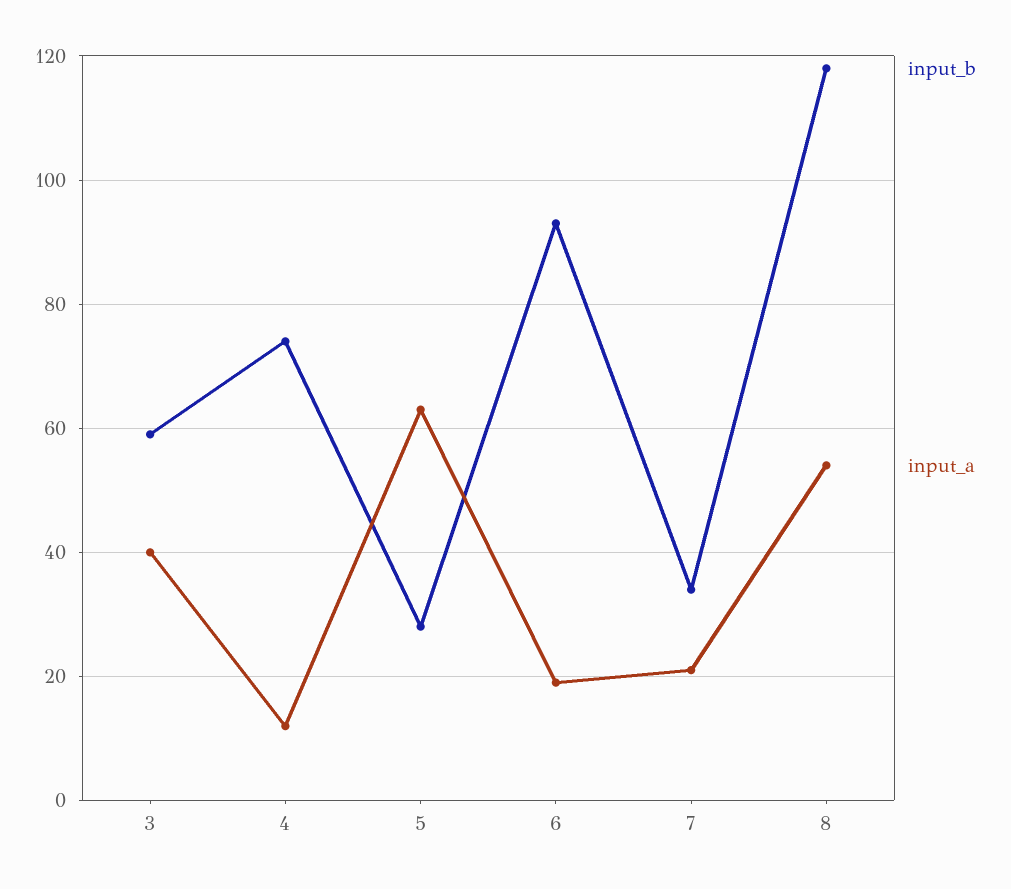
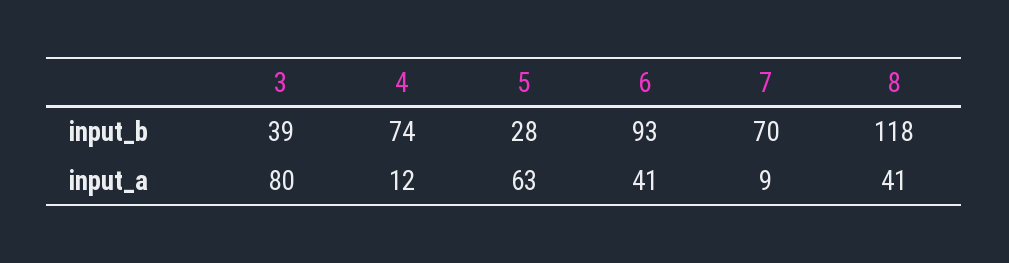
  {
    "input_b": {
-     "3": 60,
+     "3": 39,
      "4": 74,
      "5": 28,
      "6": 93,
-     "7": 35,
+     "7": 70,
      "8": 118
    },
    "input_a": {
-     "3": 40,
+     "3": 80,
      "4": 12,
      "5": 63,
-     "6": 20,
+     "6": 41,
-     "7": 20,
+     "7": 9,
-     "8": 55
+     "8": 41
    }
  }

